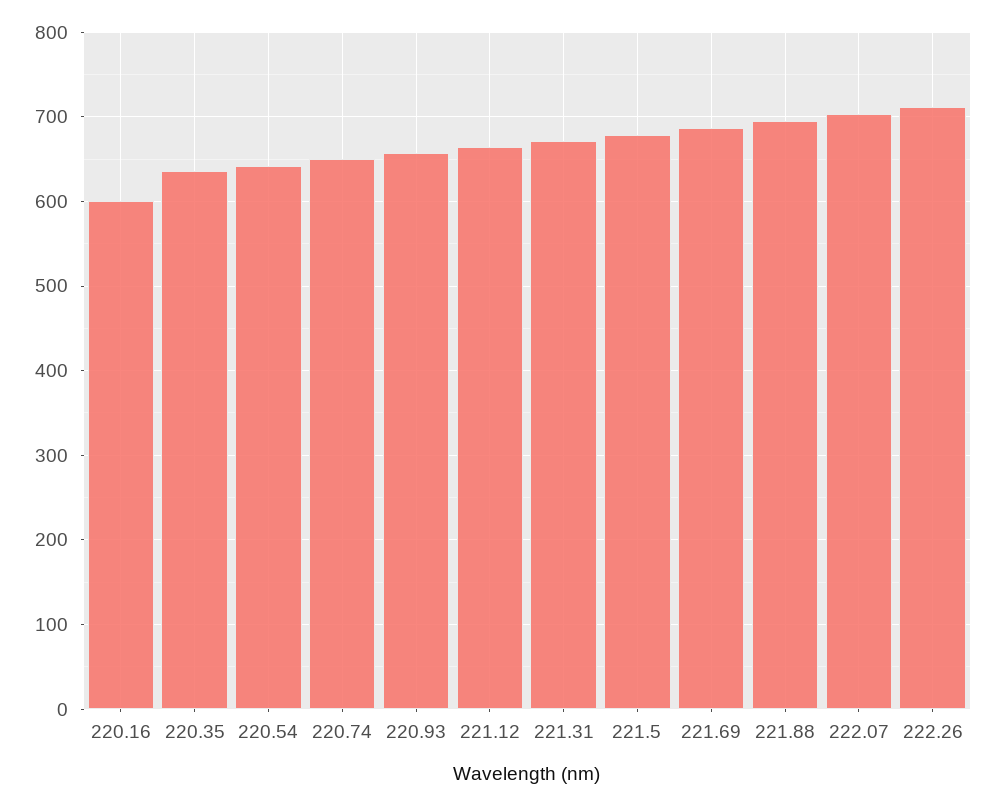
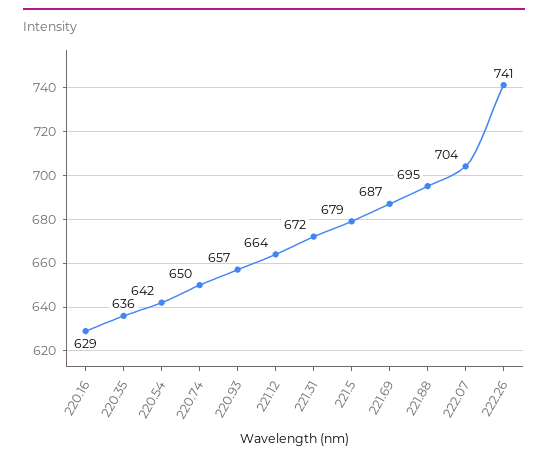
  {
-   "220.16": 600,
+   "220.16": 629,
    "220.35": 636,
    "220.54": 642,
    "220.74": 650,
    "220.93": 657,
    "221.12": 664,
    "221.31": 672,
    "221.5": 679,
    "221.69": 687,
    "221.88": 695,
    "222.07": 704,
-   "222.26": 710
+   "222.26": 741
  }

